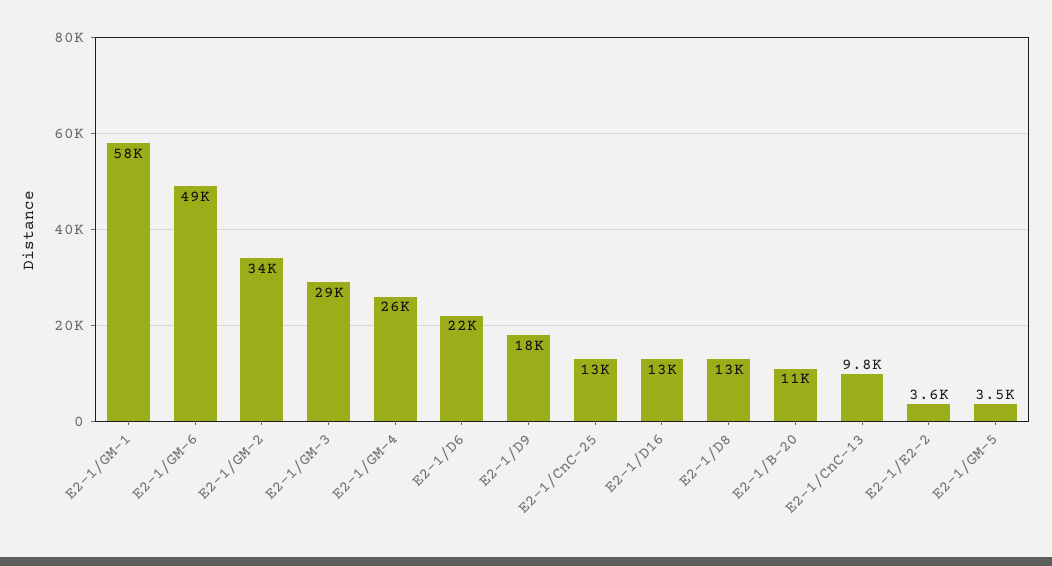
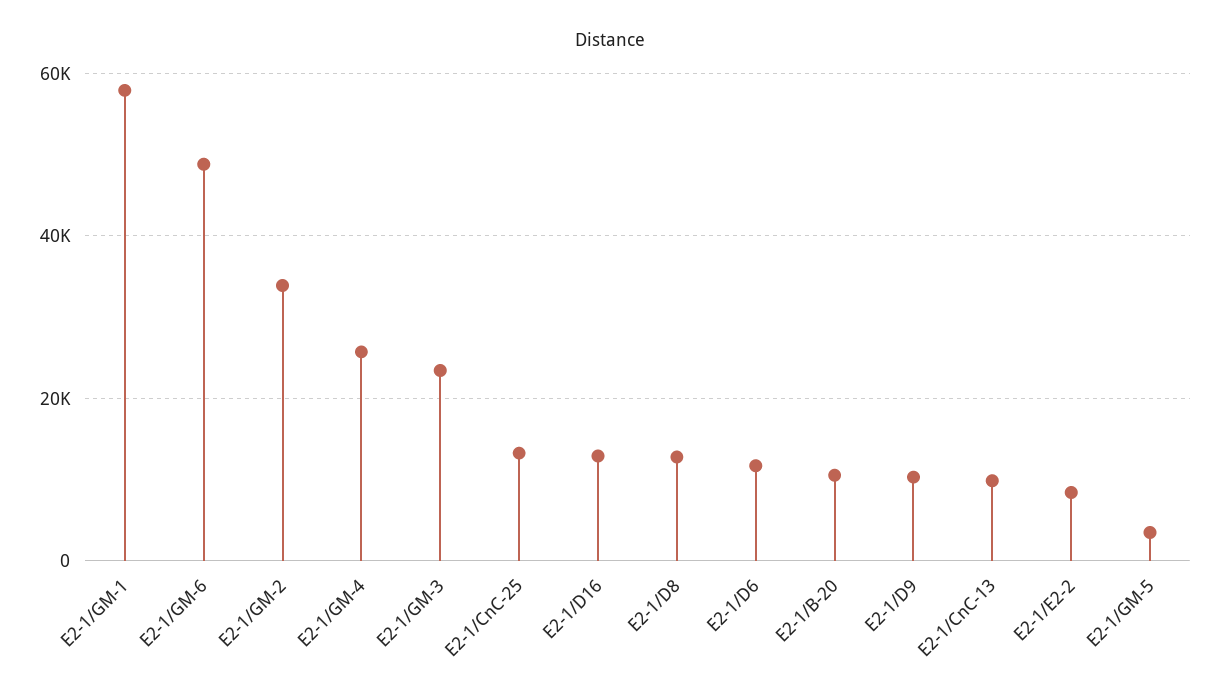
  {
    "E2-1/GM-1": 58000,
    "E2-1/GM-6": 49000,
    "E2-1/GM-2": 34000,
-   "E2-1/GM-3": 29000,
+   "E2-1/GM-3": 24000,
    "E2-1/GM-4": 26000,
-   "E2-1/D6": 22000,
+   "E2-1/D6": 12000,
-   "E2-1/D9": 18000,
+   "E2-1/D9": 10000,
    "E2-1/CnC-25": 13000,
    "E2-1/D16": 13000,
    "E2-1/D8": 13000,
    "E2-1/B-20": 11000,
    "E2-1/CnC-13": 9800,
-   "E2-1/E2-2": 3600,
+   "E2-1/E2-2": 8000,
    "E2-1/GM-5": 3500
  }

